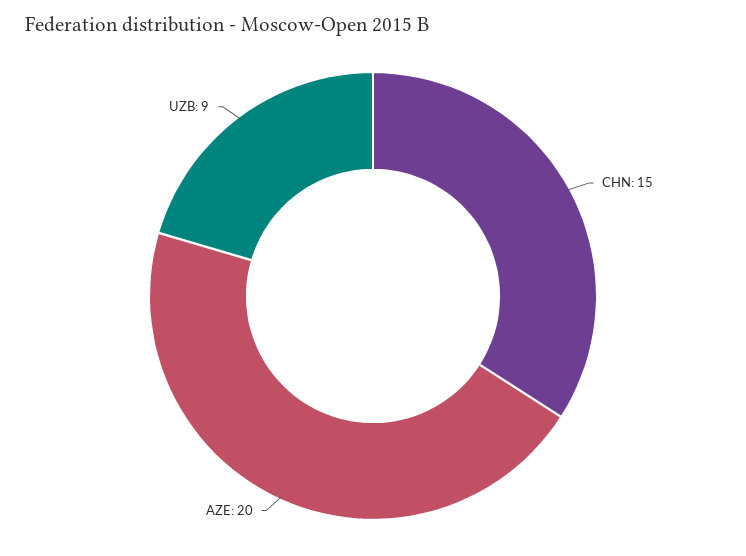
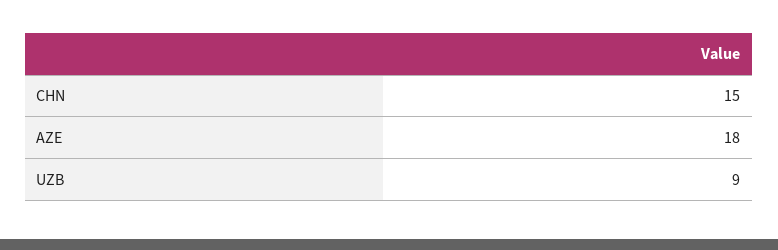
  {
    "CHN": 15,
-   "AZE": 20,
+   "AZE": 18,
    "UZB": 9
  }

